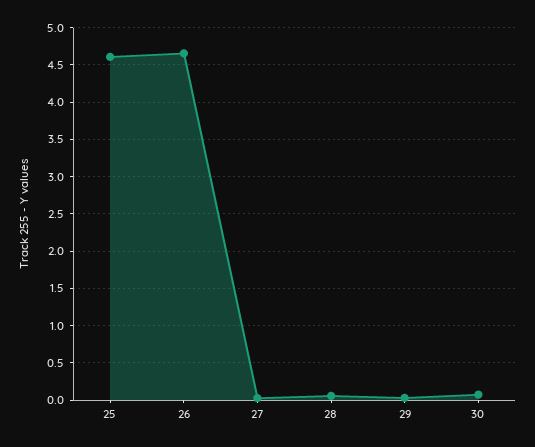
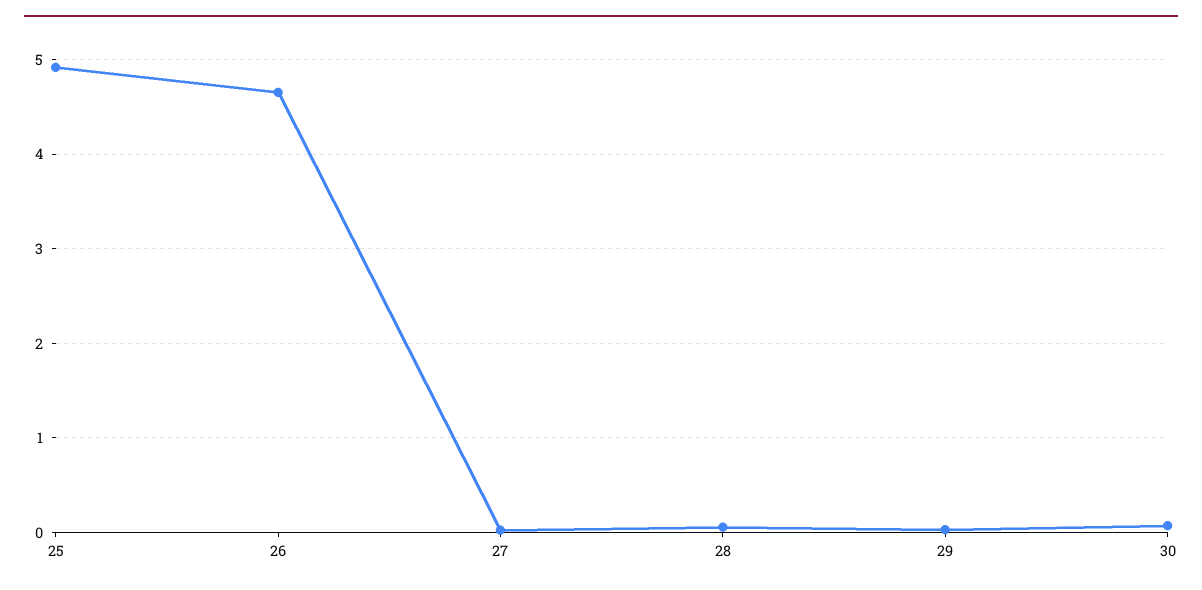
  {
-   "25": 4.6,
+   "25": 4.9,
    "26": 4.7,
    "27": 0,
    "28": 0.1,
    "29": 0,
    "30": 0.1
  }

